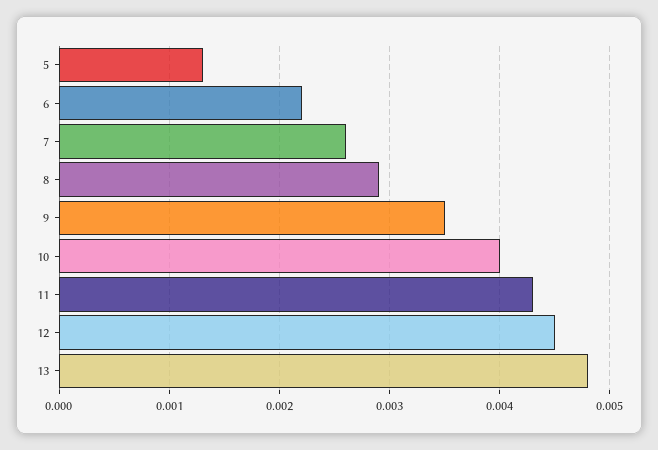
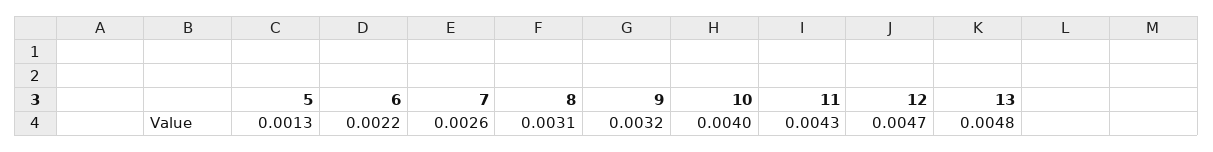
  {
    "5": 0.0013,
    "6": 0.0022,
    "7": 0.0026,
-   "8": 0.0029,
+   "8": 0.0031,
-   "9": 0.0035,
+   "9": 0.0032,
    "10": 0.004,
    "11": 0.0043,
-   "12": 0.0045,
+   "12": 0.0047,
    "13": 0.0048
  }

